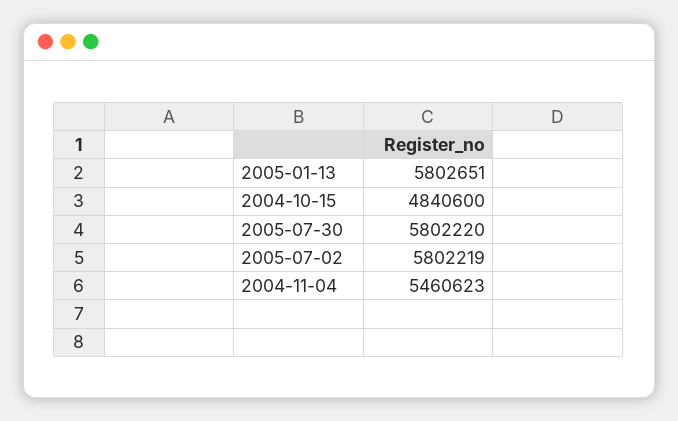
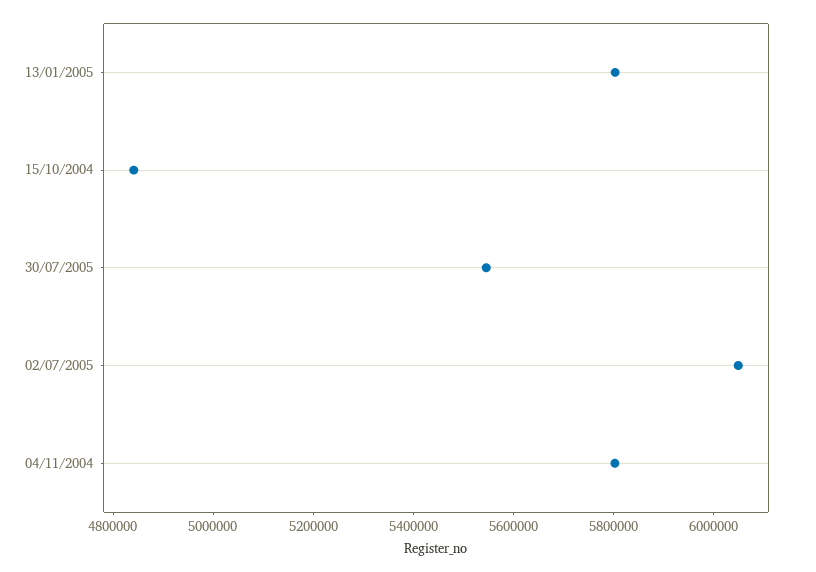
  {
    "2005-01-13": 5802651,
    "2004-10-15": 4840600,
-   "2005-07-30": 5802220,
+   "2005-07-30": 5550000,
-   "2005-07-02": 5802219,
+   "2005-07-02": 6050000,
-   "2004-11-04": 5460623
+   "2004-11-04": 5800000
  }

